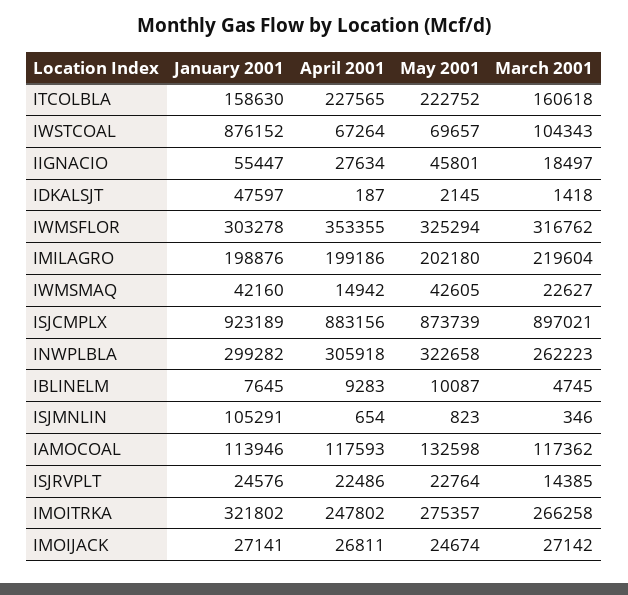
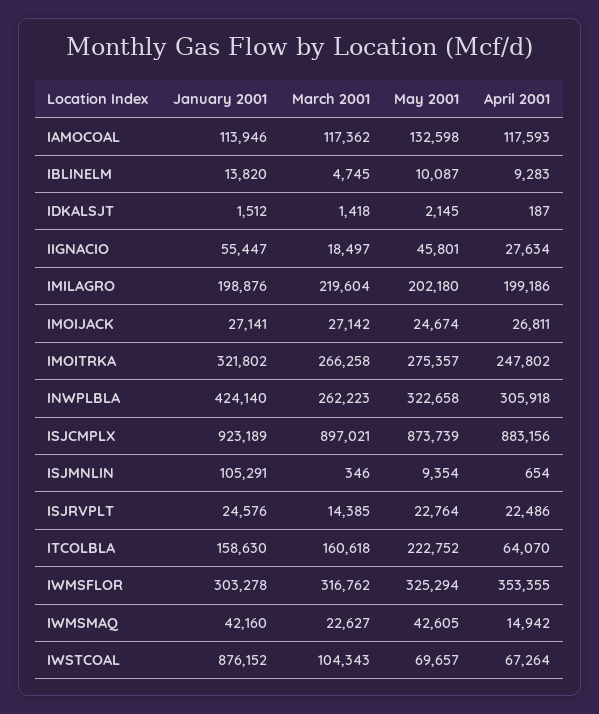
  {
    "January 2001": {
      "ITCOLBLA": 158630,
      "IWSTCOAL": 876152,
      "IIGNACIO": 55447,
-     "IDKALSJT": 47597,
+     "IDKALSJT": 1512,
      "IWMSFLOR": 303278,
      "IMILAGRO": 198876,
      "IWMSMAQ": 42160,
      "ISJCMPLX": 923189,
-     "INWPLBLA": 299282,
+     "INWPLBLA": 424140,
-     "IBLINELM": 7645,
+     "IBLINELM": 13820,
      "ISJMNLIN": 105291,
      "IAMOCOAL": 113946,
      "ISJRVPLT": 24576,
      "IMOITRKA": 321802,
      "IMOIJACK": 27141
    },
    "April 2001": {
-     "ITCOLBLA": 227565,
+     "ITCOLBLA": 64070,
      "IWSTCOAL": 67264,
      "IIGNACIO": 27634,
      "IDKALSJT": 187,
      "IWMSFLOR": 353355,
      "IMILAGRO": 199186,
      "IWMSMAQ": 14942,
      "ISJCMPLX": 883156,
      "INWPLBLA": 305918,
      "IBLINELM": 9283,
      "ISJMNLIN": 654,
      "IAMOCOAL": 117593,
      "ISJRVPLT": 22486,
      "IMOITRKA": 247802,
      "IMOIJACK": 26811
    },
    "May 2001": {
      "ITCOLBLA": 222752,
      "IWSTCOAL": 69657,
      "IIGNACIO": 45801,
      "IDKALSJT": 2145,
      "IWMSFLOR": 325294,
      "IMILAGRO": 202180,
      "IWMSMAQ": 42605,
      "ISJCMPLX": 873739,
      "INWPLBLA": 322658,
      "IBLINELM": 10087,
-     "ISJMNLIN": 823,
+     "ISJMNLIN": 9354,
      "IAMOCOAL": 132598,
      "ISJRVPLT": 22764,
      "IMOITRKA": 275357,
      "IMOIJACK": 24674
    },
    "March 2001": {
      "ITCOLBLA": 160618,
      "IWSTCOAL": 104343,
      "IIGNACIO": 18497,
      "IDKALSJT": 1418,
      "IWMSFLOR": 316762,
      "IMILAGRO": 219604,
      "IWMSMAQ": 22627,
      "ISJCMPLX": 897021,
      "INWPLBLA": 262223,
      "IBLINELM": 4745,
      "ISJMNLIN": 346,
      "IAMOCOAL": 117362,
      "ISJRVPLT": 14385,
      "IMOITRKA": 266258,
      "IMOIJACK": 27142
    }
  }

